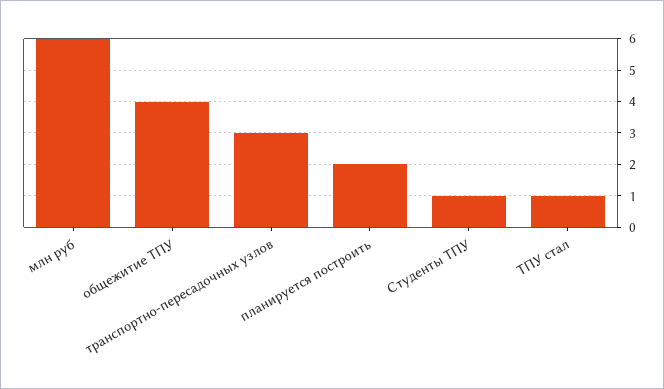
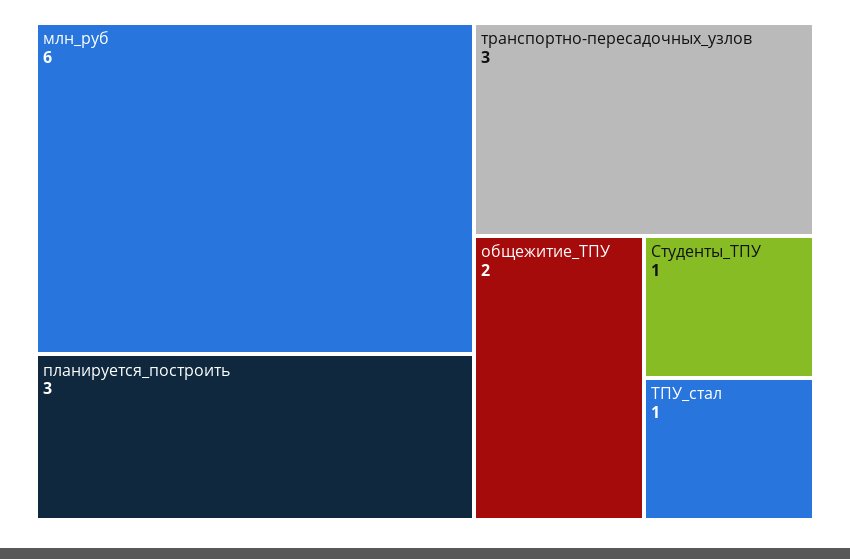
  {
    "млн руб": 6,
-   "общежитие ТПУ": 4,
+   "общежитие ТПУ": 2,
    "транспортно-пересадочных узлов": 3,
-   "планируется построить": 2,
+   "планируется построить": 3,
    "Студенты ТПУ": 1,
    "ТПУ стал": 1
  }

